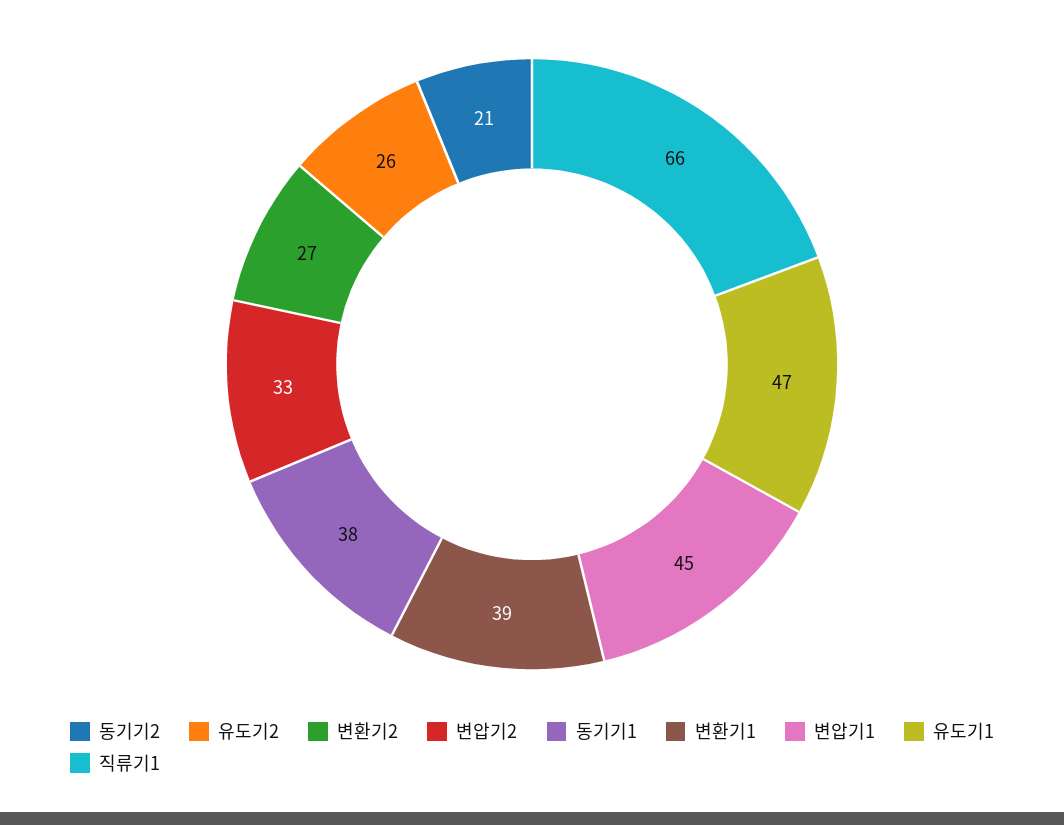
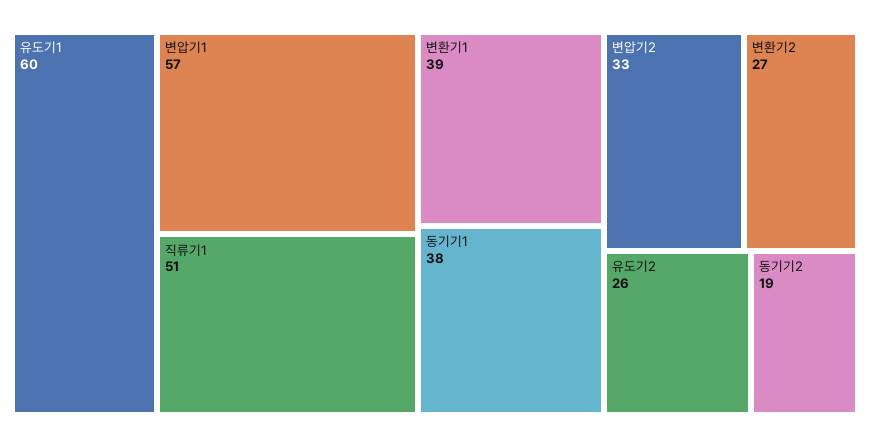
  {
-   "동기기2": 21,
+   "동기기2": 19,
    "유도기2": 26,
    "변환기2": 27,
    "변압기2": 33,
    "동기기1": 38,
    "변환기1": 39,
-   "변압기1": 45,
+   "변압기1": 57,
-   "유도기1": 47,
+   "유도기1": 60,
-   "직류기1": 66
+   "직류기1": 51
  }

